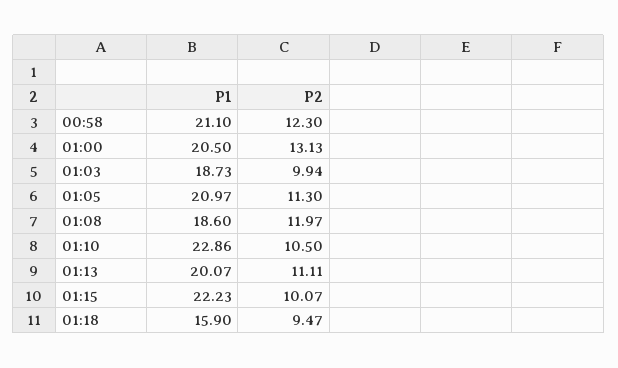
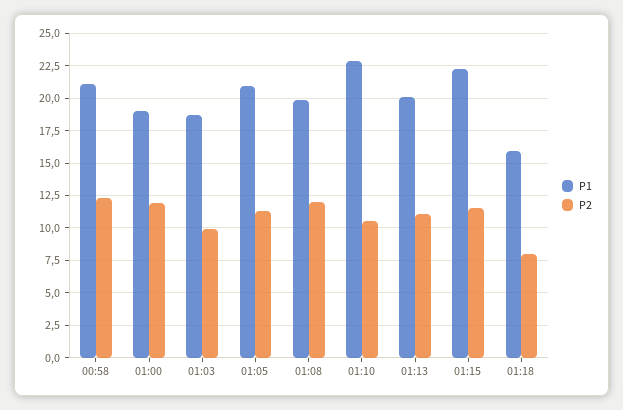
  {
    "P1": {
      "00:58": 21.1,
-     "01:00": 20.5,
+     "01:00": 19,
      "01:03": 18.73,
      "01:05": 20.97,
-     "01:08": 18.6,
+     "01:08": 20,
      "01:10": 22.86,
      "01:13": 20.07,
      "01:15": 22.23,
      "01:18": 15.9
    },
    "P2": {
      "00:58": 12.3,
-     "01:00": 13.13,
+     "01:00": 12,
      "01:03": 9.94,
      "01:05": 11.3,
      "01:08": 11.97,
      "01:10": 10.5,
      "01:13": 11.11,
-     "01:15": 10.07,
+     "01:15": 11.5,
-     "01:18": 9.47
+     "01:18": 8
    }
  }

